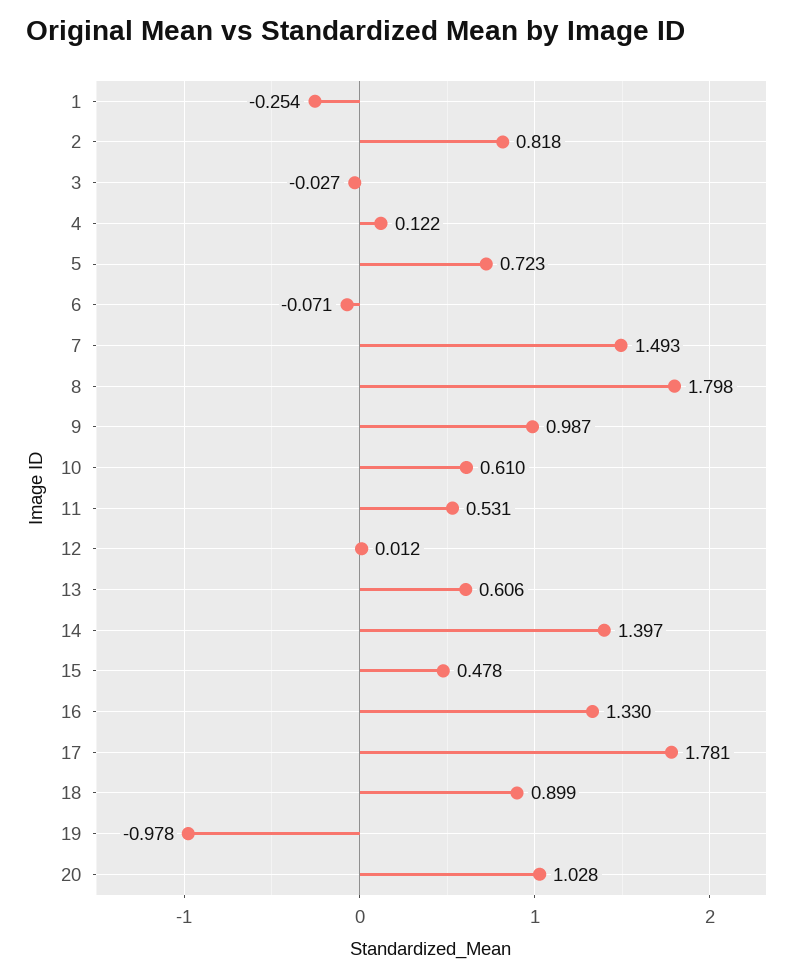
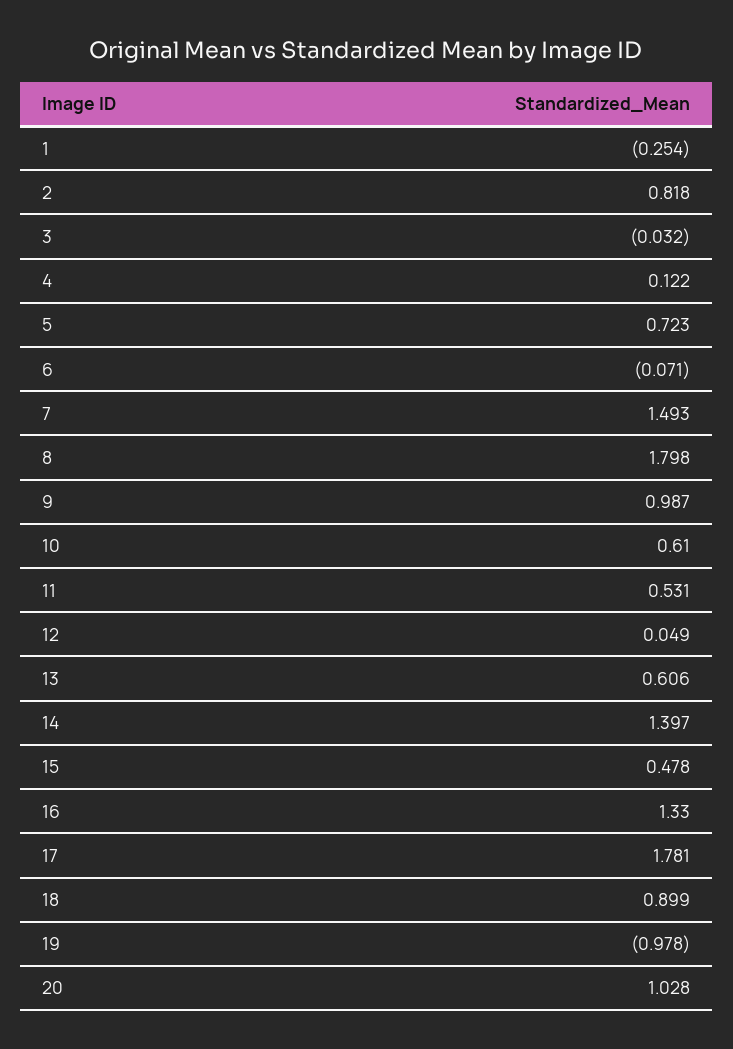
  {
    "1": -0.254,
    "2": 0.818,
-   "3": -0.027,
+   "3": -0.032,
    "4": 0.122,
    "5": 0.723,
    "6": -0.071,
    "7": 1.493,
    "8": 1.798,
    "9": 0.987,
    "10": 0.61,
    "11": 0.531,
-   "12": 0.012,
+   "12": 0.049,
    "13": 0.606,
    "14": 1.397,
    "15": 0.478,
    "16": 1.33,
    "17": 1.781,
    "18": 0.899,
    "19": -0.978,
    "20": 1.028
  }

